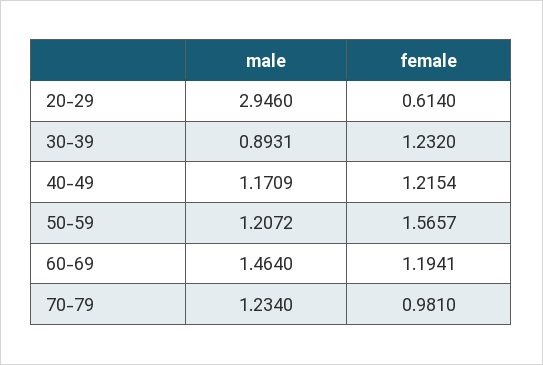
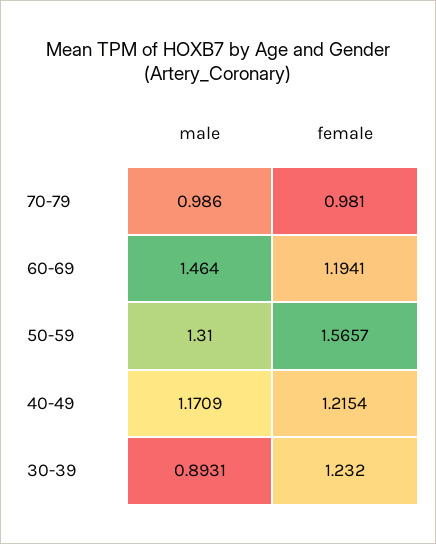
  {
    "male": {
-     "20-29": 2.946,
      "30-39": 0.8931,
      "40-49": 1.1709,
-     "50-59": 1.2072,
+     "50-59": 1.31,
      "60-69": 1.464,
-     "70-79": 1.234
+     "70-79": 0.986
    },
    "female": {
-     "20-29": 0.614,
      "30-39": 1.232,
      "40-49": 1.2154,
      "50-59": 1.5657,
      "60-69": 1.1941,
      "70-79": 0.981
    }
  }

